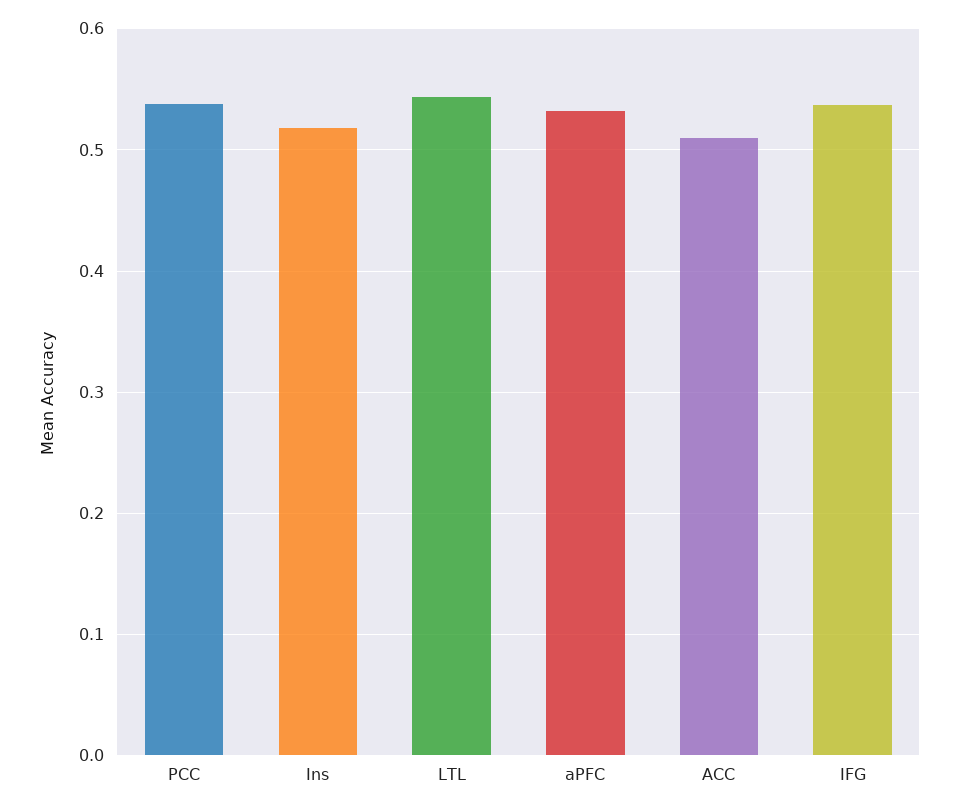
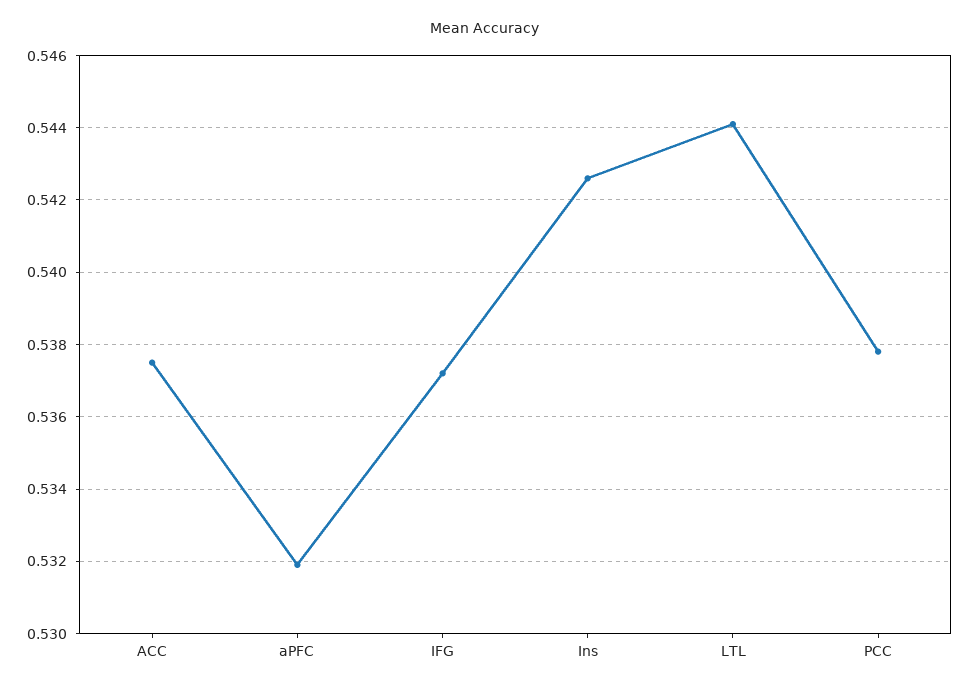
  {
    "PCC": 0.538,
-   "Ins": 0.52,
+   "Ins": 0.5425,
    "LTL": 0.544,
    "aPFC": 0.532,
-   "ACC": 0.51,
+   "ACC": 0.5375,
    "IFG": 0.537
  }

